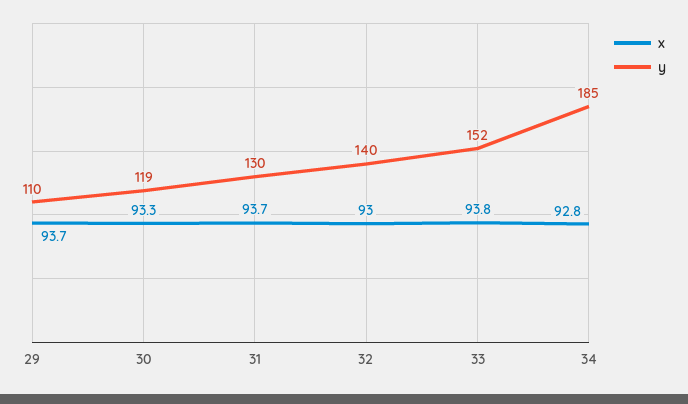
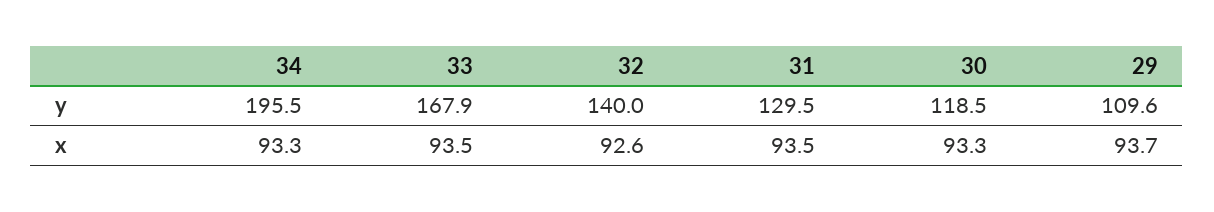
  {
    "x": {
      "29": 93.7,
      "30": 93.3,
-     "31": 93.7,
+     "31": 93.5,
-     "32": 93,
+     "32": 92.6,
-     "33": 93.8,
+     "33": 93.5,
-     "34": 92.8
+     "34": 93.3
    },
    "y": {
      "29": 109.6,
      "30": 118.5,
      "31": 129.5,
      "32": 140,
-     "33": 152,
+     "33": 167.9,
-     "34": 185
+     "34": 195.5
    }
  }

